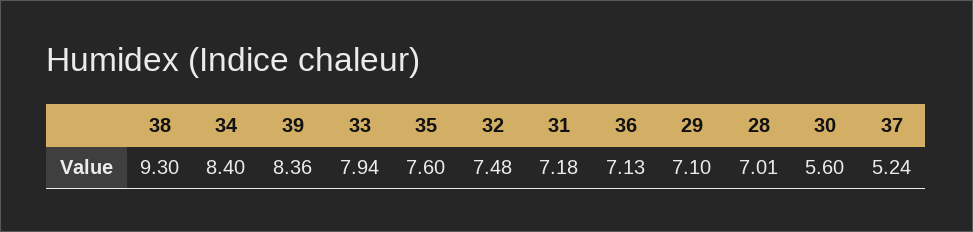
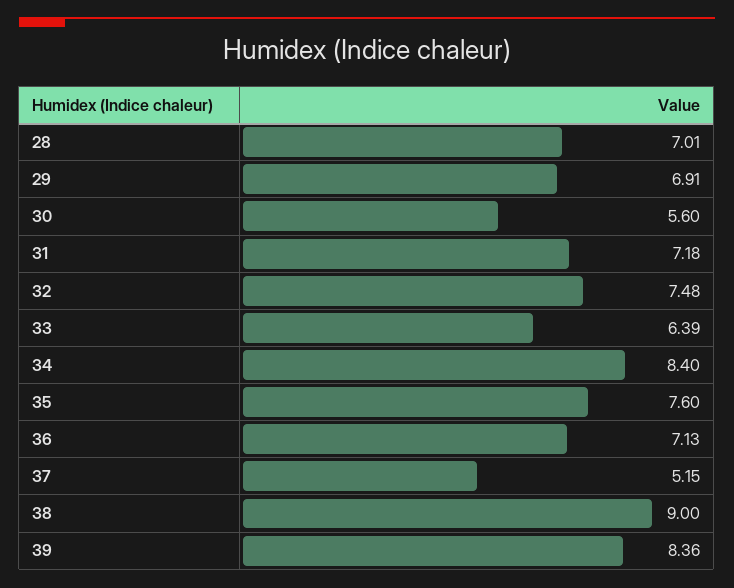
  {
-   "38": 9.3,
+   "38": 9,
    "34": 8.4,
    "39": 8.36,
-   "33": 7.94,
+   "33": 6.39,
    "35": 7.6,
    "32": 7.48,
    "31": 7.18,
    "36": 7.13,
-   "29": 7.1,
+   "29": 6.91,
    "28": 7.01,
    "30": 5.6,
-   "37": 5.24
+   "37": 5.15
  }

